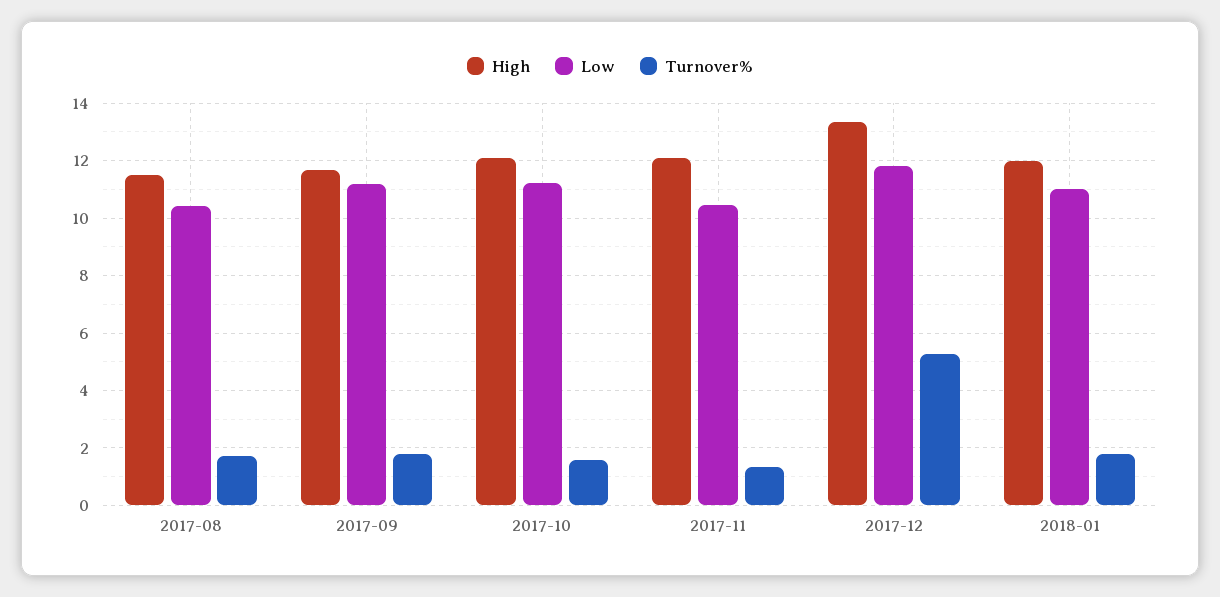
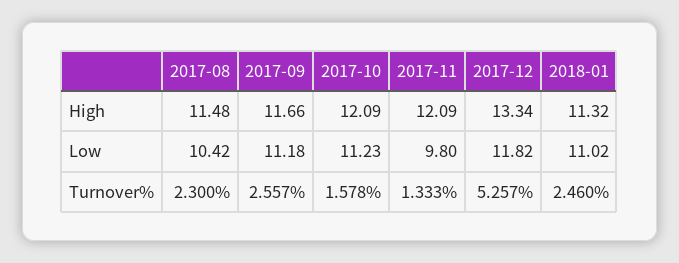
  {
    "High": {
      "2017-08": 11.48,
      "2017-09": 11.66,
      "2017-10": 12.09,
      "2017-11": 12.09,
      "2017-12": 13.34,
-     "2018-01": 12
+     "2018-01": 11.32
    },
    "Low": {
      "2017-08": 10.42,
      "2017-09": 11.18,
      "2017-10": 11.23,
-     "2017-11": 10.5,
+     "2017-11": 9.8,
      "2017-12": 11.82,
      "2018-01": 11.02
    },
    "Turnover%": {
-     "2017-08": 1.75,
+     "2017-08": 2.3,
-     "2017-09": 1.75,
+     "2017-09": 2.557,
      "2017-10": 1.578,
      "2017-11": 1.333,
      "2017-12": 5.257,
-     "2018-01": 1.75
+     "2018-01": 2.46
    }
  }

